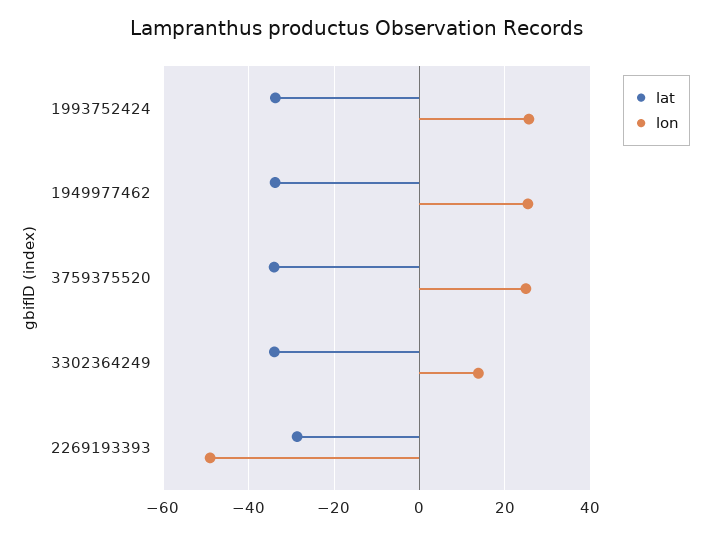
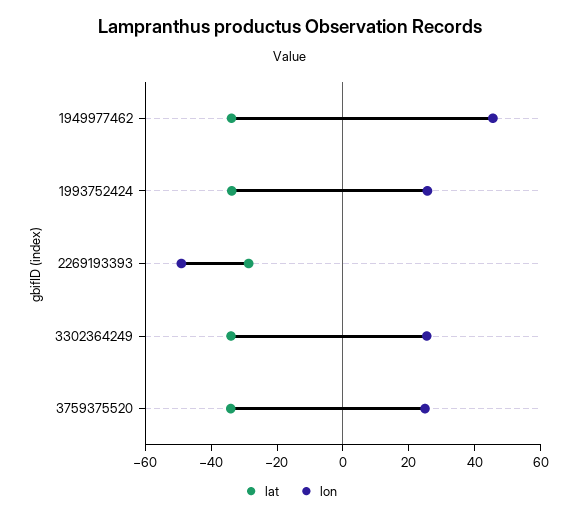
  {
    "lat": {
      "1993752424": -34,
      "1949977462": -34,
      "3759375520": -34,
      "3302364249": -34,
      "2269193393": -28
    },
    "lon": {
      "1993752424": 26,
-     "1949977462": 26,
+     "1949977462": 45,
      "3759375520": 24,
-     "3302364249": 14,
+     "3302364249": 25,
      "2269193393": -50
    }
  }

